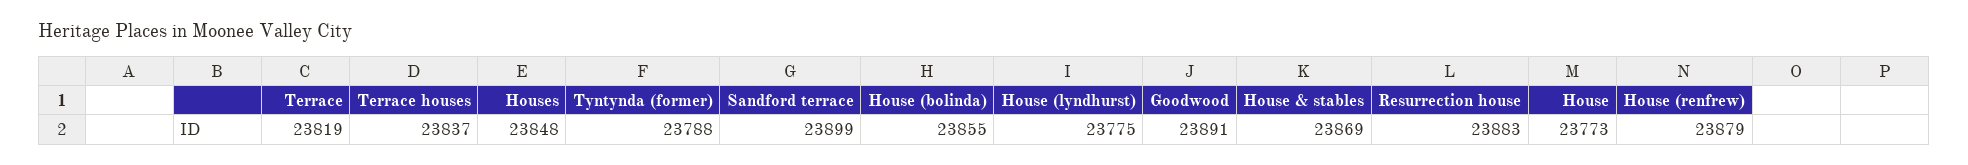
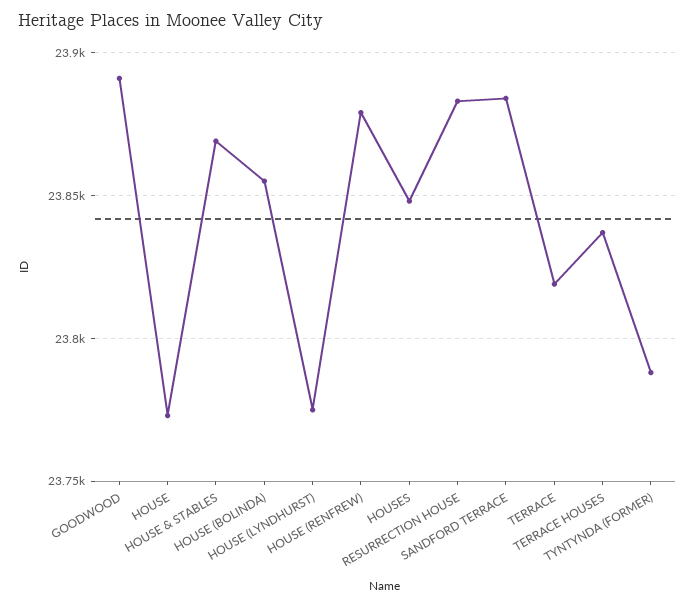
  {
    "Terrace": 23819,
    "Terrace houses": 23837,
    "Houses": 23848,
    "Tyntynda (former)": 23788,
-   "Sandford terrace": 23899,
+   "Sandford terrace": 23885,
    "House (bolinda)": 23855,
    "House (lyndhurst)": 23775,
    "Goodwood": 23891,
    "House & stables": 23869,
    "Resurrection house": 23883,
    "House": 23773,
    "House (renfrew)": 23879
  }

